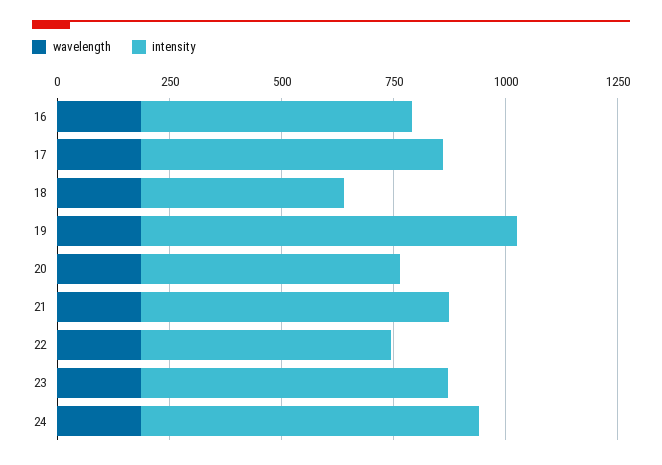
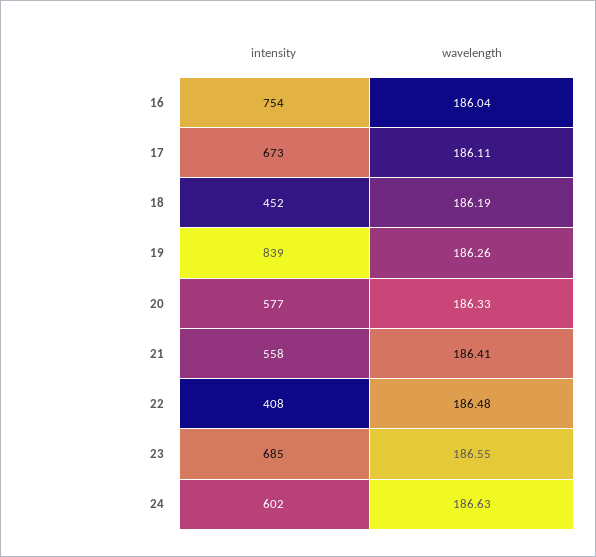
  {
    "wavelength": {
      "16": 186.04,
      "17": 186.11,
      "18": 186.19,
      "19": 186.26,
      "20": 186.33,
      "21": 186.41,
      "22": 186.48,
      "23": 186.55,
      "24": 186.63
    },
    "intensity": {
-     "16": 600,
+     "16": 754,
      "17": 673,
      "18": 452,
      "19": 839,
      "20": 577,
-     "21": 700,
+     "21": 558,
-     "22": 550,
+     "22": 408,
      "23": 685,
-     "24": 750
+     "24": 602
    }
  }

